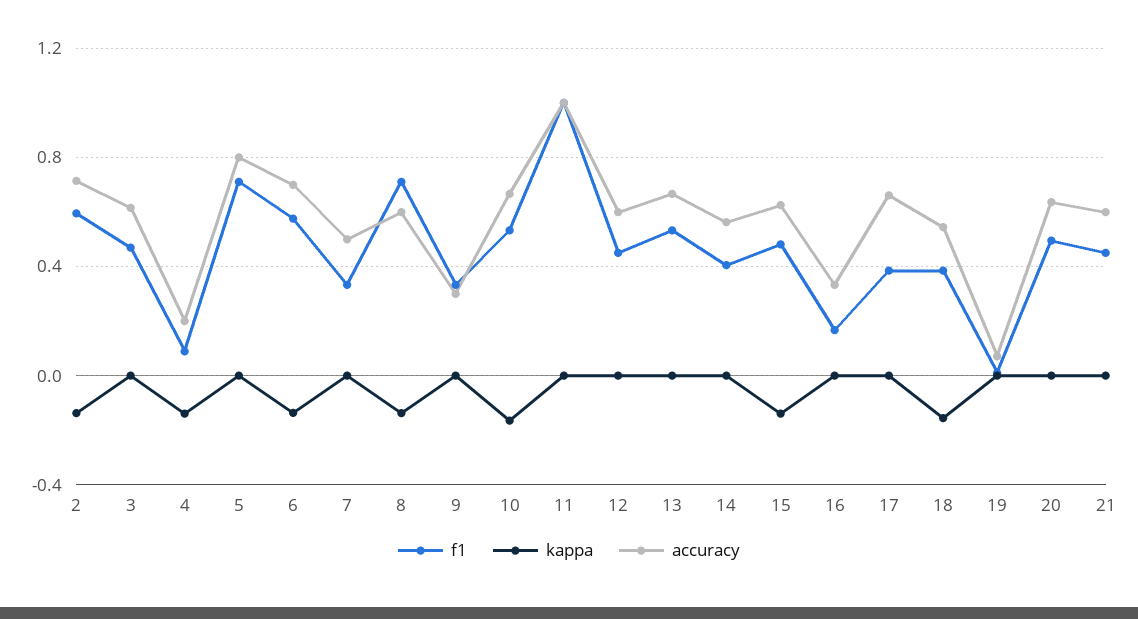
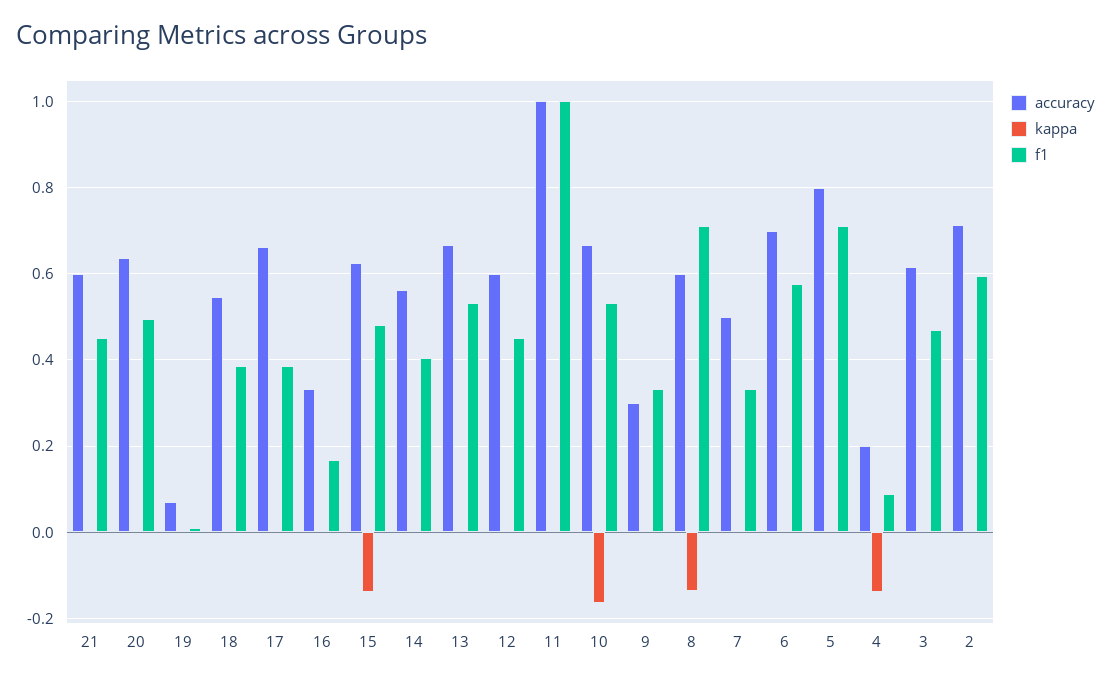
  {
    "f1": {
      "2": 0.6,
      "3": 0.46,
      "4": 0.08,
      "5": 0.72,
      "6": 0.58,
      "7": 0.34,
      "8": 0.72,
      "9": 0.34,
      "10": 0.54,
      "11": 1,
      "12": 0.46,
      "13": 0.54,
      "14": 0.4,
      "15": 0.48,
      "16": 0.16,
      "17": 0.38,
      "18": 0.38,
      "19": 0.02,
      "20": 0.5,
      "21": 0.46
    },
    "kappa": {
-     "2": -0.15,
+     "2": 0,
      "3": 0,
      "4": -0.14,
      "5": 0,
-     "6": -0.15,
+     "6": 0,
      "7": 0,
      "8": -0.14,
      "9": 0,
      "10": -0.16,
      "11": 0,
      "12": 0,
      "13": 0,
      "14": 0,
      "15": -0.14,
      "16": 0,
      "17": 0,
-     "18": -0.15,
+     "18": 0,
      "19": 0,
      "20": 0,
      "21": 0
    },
    "accuracy": {
      "2": 0.72,
      "3": 0.62,
      "4": 0.2,
      "5": 0.8,
      "6": 0.7,
      "7": 0.5,
      "8": 0.6,
      "9": 0.3,
      "10": 0.66,
      "11": 1,
      "12": 0.6,
      "13": 0.66,
      "14": 0.56,
      "15": 0.62,
      "16": 0.34,
      "17": 0.66,
      "18": 0.54,
      "19": 0.08,
      "20": 0.64,
      "21": 0.6
    }
  }

